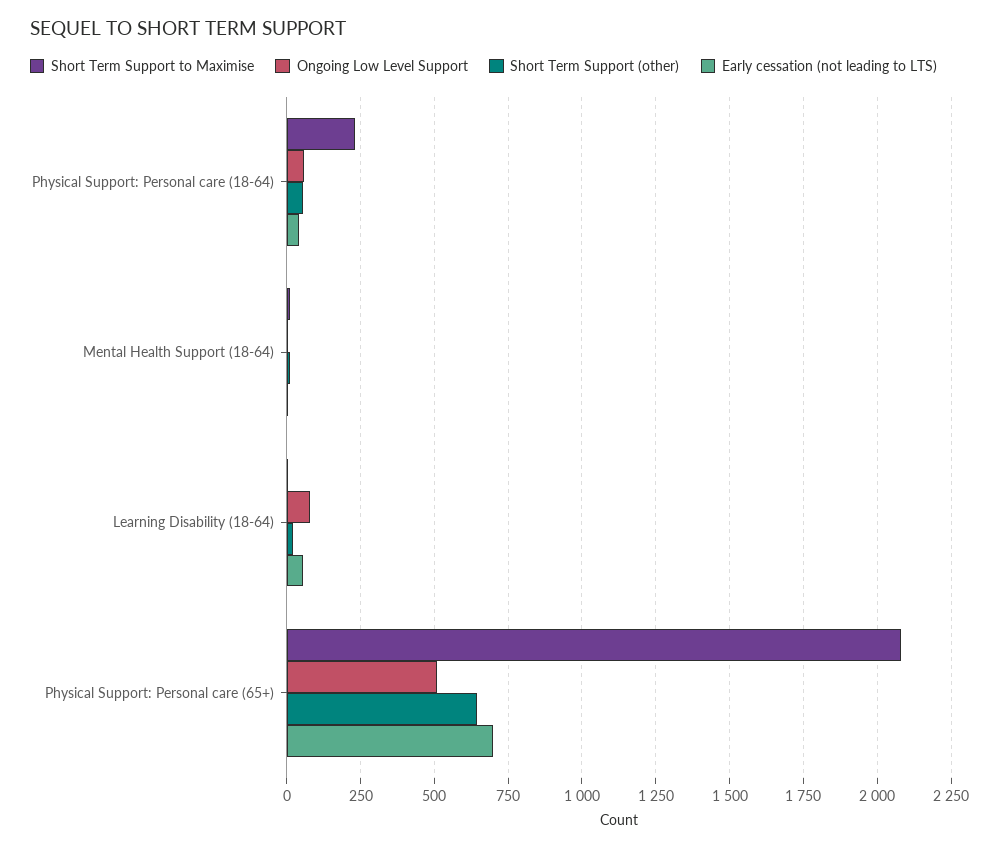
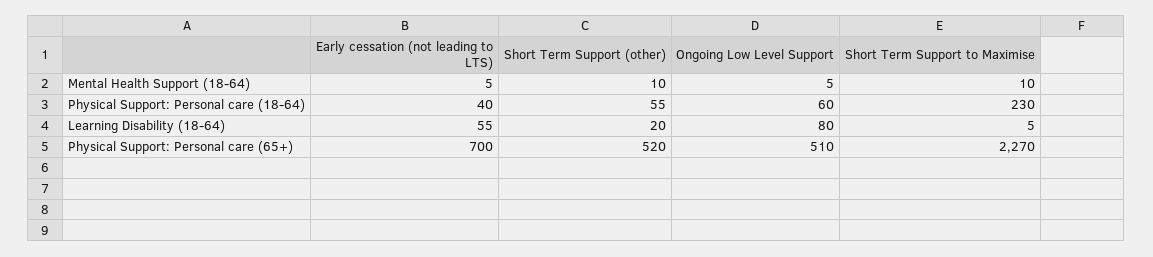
  {
    "Short Term Support to Maximise": {
      "Physical Support: Personal care (18-64)": 230,
      "Mental Health Support (18-64)": 10,
      "Learning Disability (18-64)": 5,
-     "Physical Support: Personal care (65+)": 2075
+     "Physical Support: Personal care (65+)": 2270
    },
    "Ongoing Low Level Support": {
      "Physical Support: Personal care (18-64)": 60,
      "Mental Health Support (18-64)": 5,
      "Learning Disability (18-64)": 80,
      "Physical Support: Personal care (65+)": 510
    },
    "Short Term Support (other)": {
      "Physical Support: Personal care (18-64)": 55,
      "Mental Health Support (18-64)": 10,
      "Learning Disability (18-64)": 20,
-     "Physical Support: Personal care (65+)": 650
+     "Physical Support: Personal care (65+)": 520
    },
    "Early cessation (not leading to LTS)": {
      "Physical Support: Personal care (18-64)": 40,
      "Mental Health Support (18-64)": 5,
      "Learning Disability (18-64)": 55,
      "Physical Support: Personal care (65+)": 700
    }
  }

